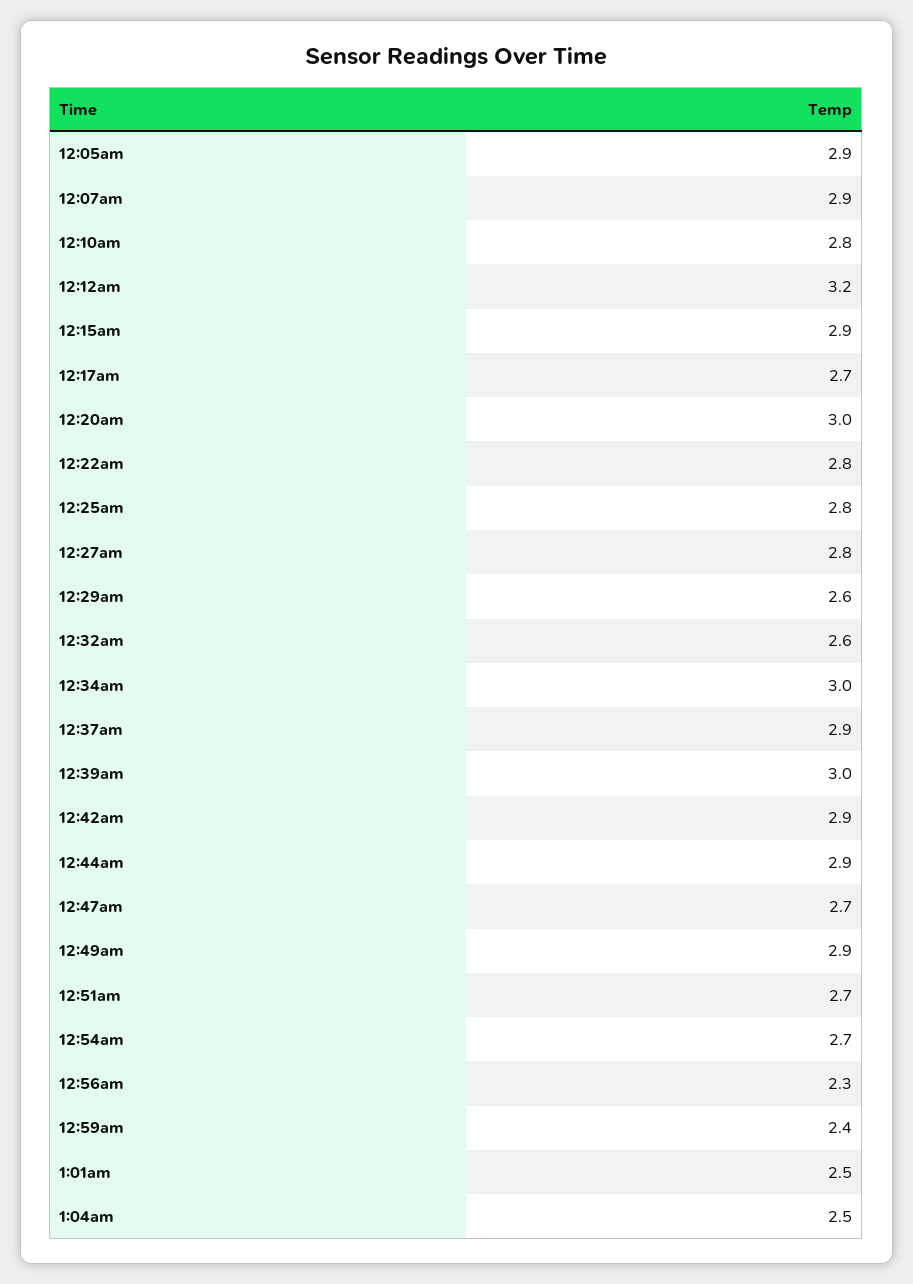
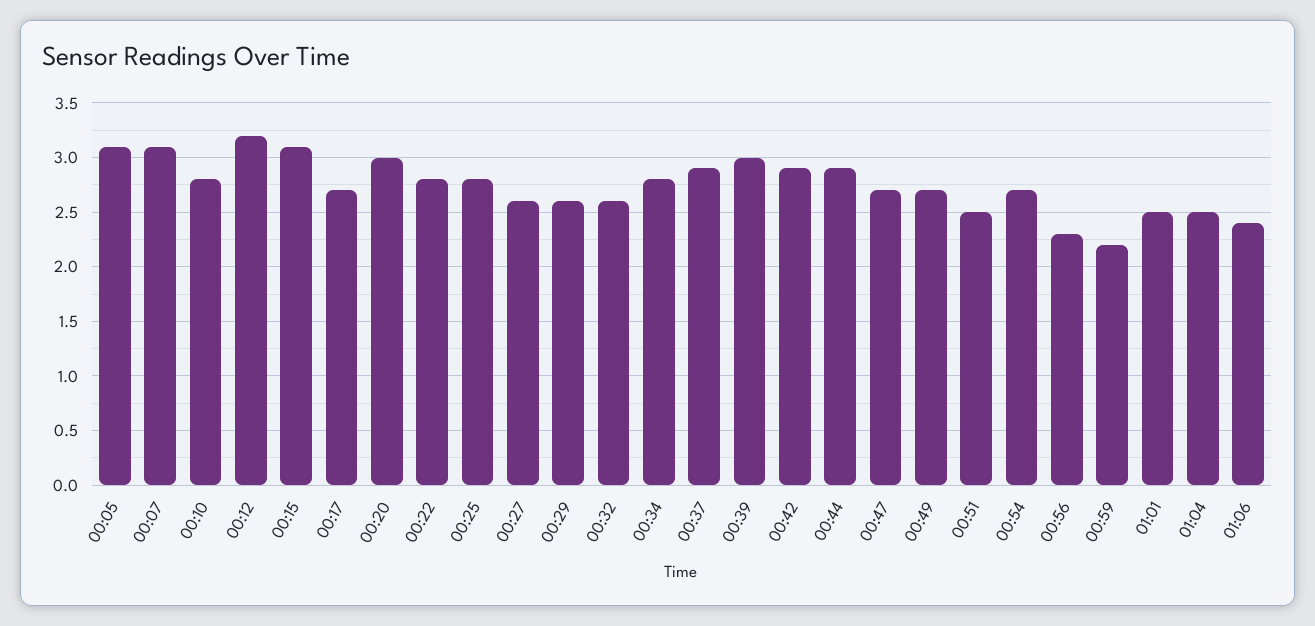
  {
-   "12:05am": 2.9,
+   "12:05am": 3.1,
-   "12:07am": 2.9,
+   "12:07am": 3.1,
    "12:10am": 2.8,
    "12:12am": 3.2,
-   "12:15am": 2.9,
+   "12:15am": 3.1,
    "12:17am": 2.7,
    "12:20am": 3,
    "12:22am": 2.8,
    "12:25am": 2.8,
-   "12:27am": 2.8,
+   "12:27am": 2.6,
    "12:29am": 2.6,
    "12:32am": 2.6,
-   "12:34am": 3,
+   "12:34am": 2.8,
    "12:37am": 2.9,
    "12:39am": 3,
    "12:42am": 2.9,
    "12:44am": 2.9,
    "12:47am": 2.7,
-   "12:49am": 2.9,
+   "12:49am": 2.7,
-   "12:51am": 2.7,
+   "12:51am": 2.5,
    "12:54am": 2.7,
    "12:56am": 2.3,
-   "12:59am": 2.4,
+   "12:59am": 2.2,
    "1:01am": 2.5,
-   "1:04am": 2.5
+   "1:04am": 2.5,
+   "01:06": 2.4
  }

